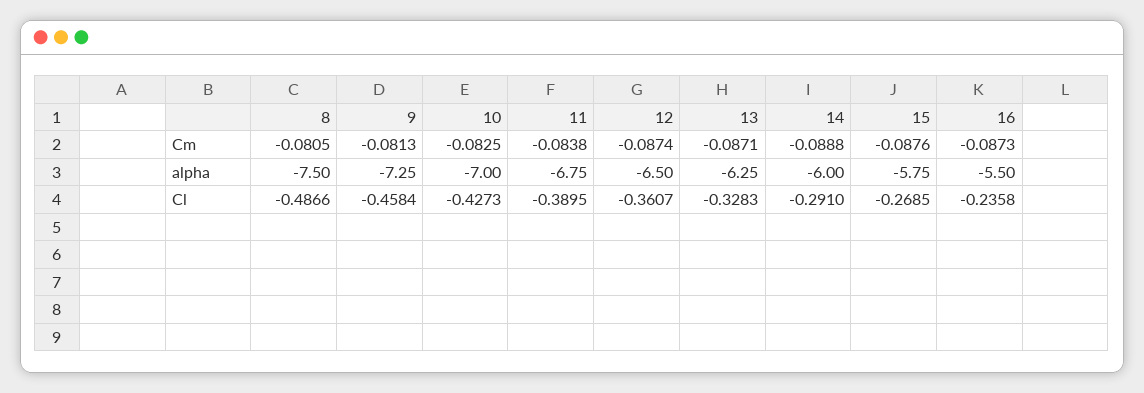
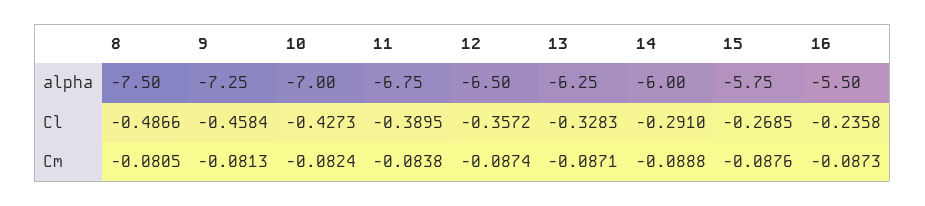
  {
    "8": {
      "Cm": -0.0805,
      "alpha": -7.5,
      "Cl": -0.4866
    },
    "9": {
      "Cm": -0.0813,
      "alpha": -7.25,
      "Cl": -0.4584
    },
    "10": {
-     "Cm": -0.0825,
+     "Cm": -0.0824,
      "alpha": -7,
      "Cl": -0.4273
    },
    "11": {
      "Cm": -0.0838,
      "alpha": -6.75,
      "Cl": -0.3895
    },
    "12": {
      "Cm": -0.0874,
      "alpha": -6.5,
-     "Cl": -0.3607
+     "Cl": -0.3572
    },
    "13": {
      "Cm": -0.0871,
      "alpha": -6.25,
      "Cl": -0.3283
    },
    "14": {
      "Cm": -0.0888,
      "alpha": -6,
      "Cl": -0.291
    },
    "15": {
      "Cm": -0.0876,
      "alpha": -5.75,
      "Cl": -0.2685
    },
    "16": {
      "Cm": -0.0873,
      "alpha": -5.5,
      "Cl": -0.2358
    }
  }

